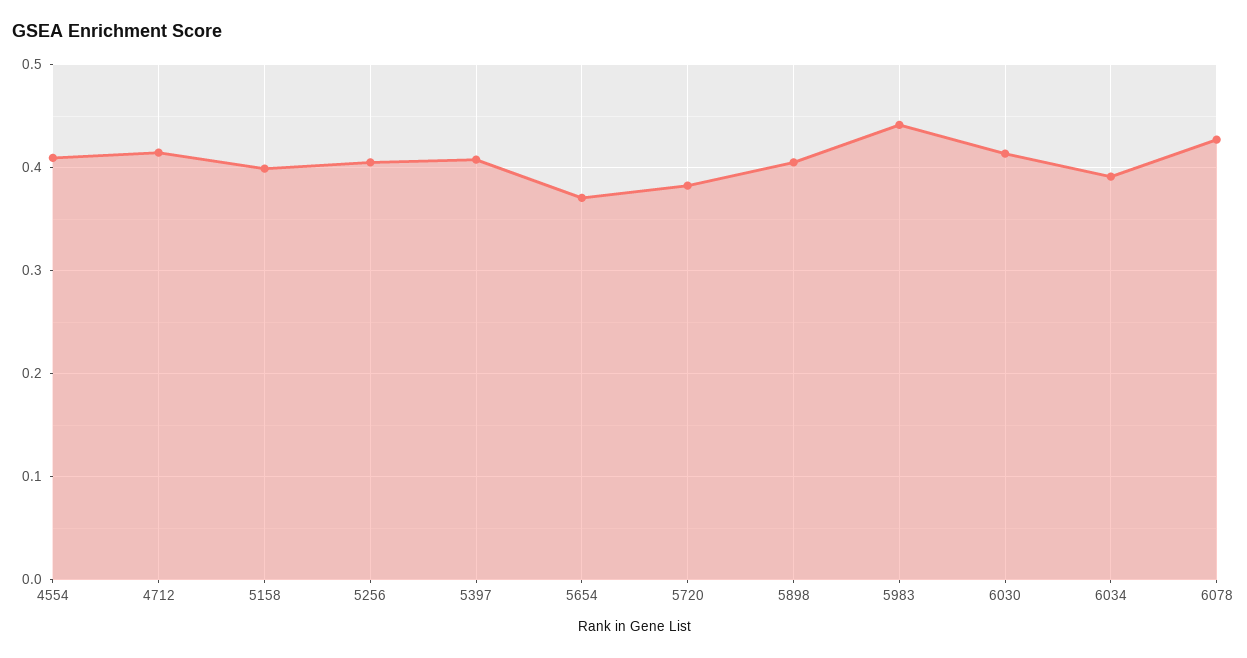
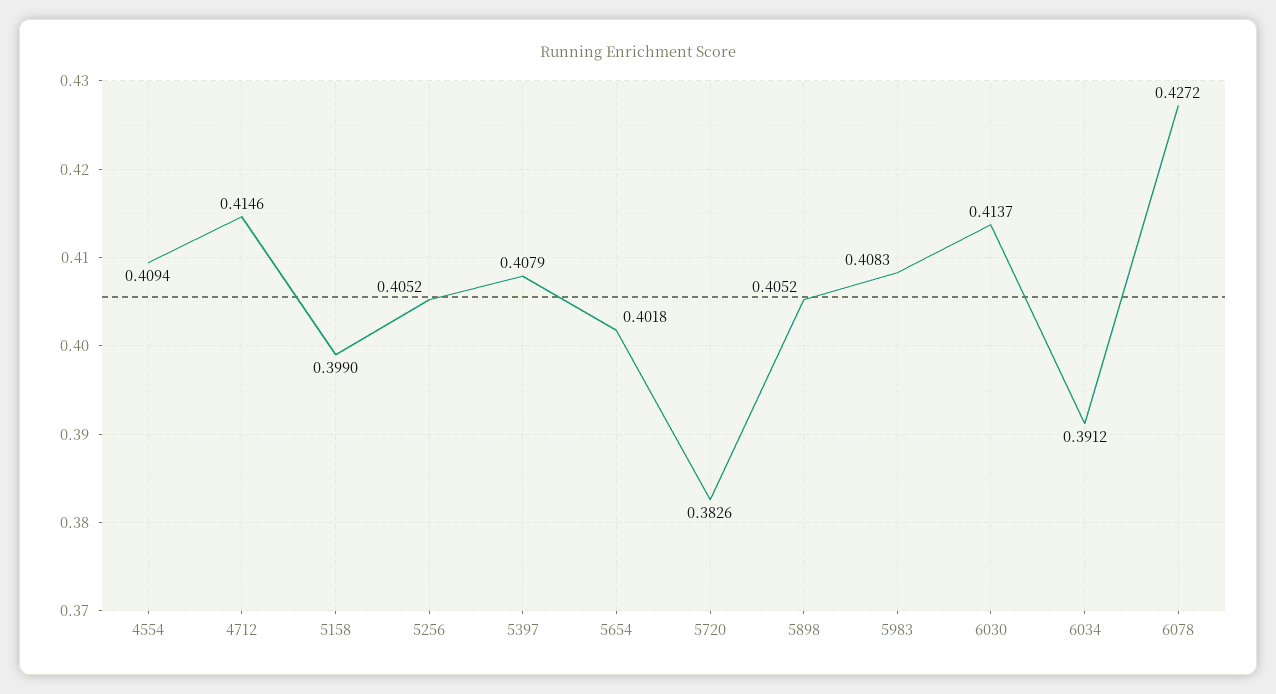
  {
    "4554": 0.4094,
    "4712": 0.4146,
    "5158": 0.399,
    "5256": 0.4052,
    "5397": 0.4079,
-   "5654": 0.37,
+   "5654": 0.4018,
    "5720": 0.3826,
    "5898": 0.4052,
-   "5983": 0.44,
+   "5983": 0.4083,
    "6030": 0.4137,
    "6034": 0.3912,
    "6078": 0.4272
  }

